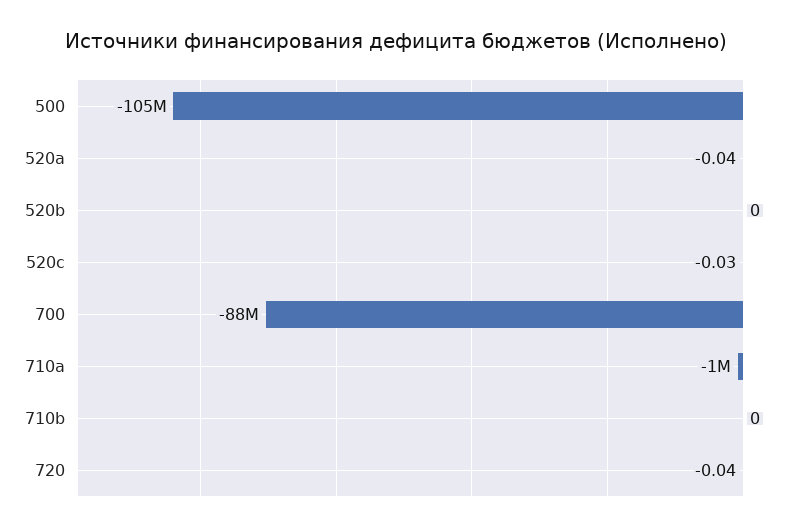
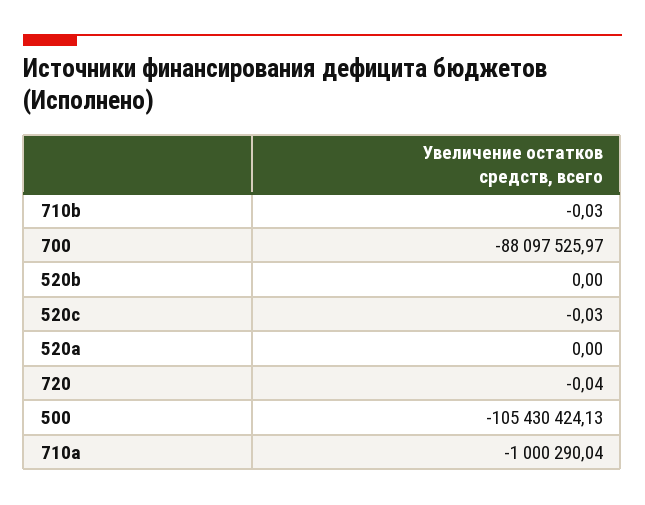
  {
    "500": -105430424.13,
-   "520a": -0.04,
+   "520a": 0,
    "520b": 0,
    "520c": -0.03,
    "700": -88097525.97,
    "710a": -1000290.04,
-   "710b": 0,
+   "710b": -0.03,
    "720": -0.04
  }

